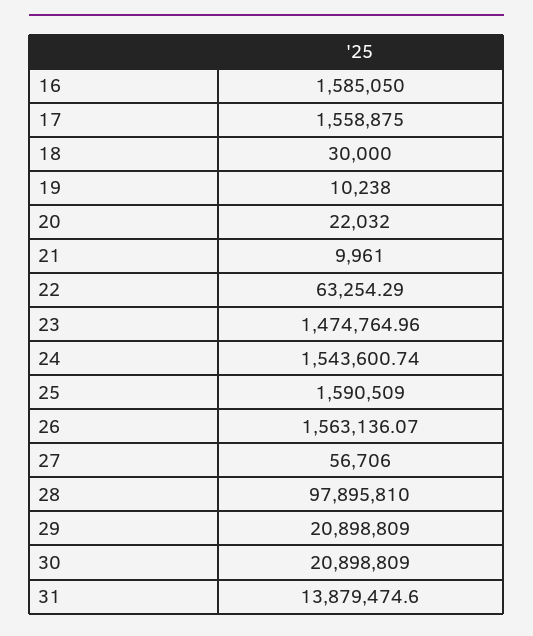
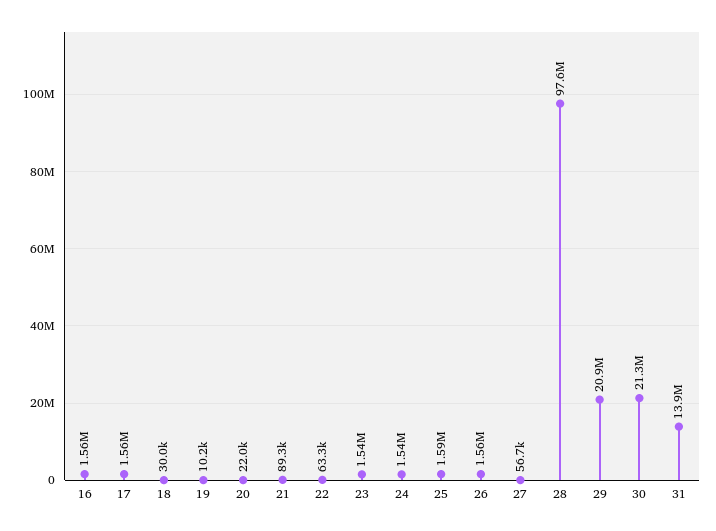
  {
-   "16": 1585050,
+   "16": 1560000,
    "17": 1558875,
    "18": 30000,
    "19": 10238,
    "20": 22032,
-   "21": 9961,
+   "21": 89300,
    "22": 63254.29,
-   "23": 1474764.96,
+   "23": 1540000,
    "24": 1543600.74,
    "25": 1590509,
    "26": 1563136.07,
    "27": 56706,
-   "28": 97895810,
+   "28": 97600000,
    "29": 20898809,
-   "30": 20898809,
+   "30": 21300000,
    "31": 13879474.6
  }

